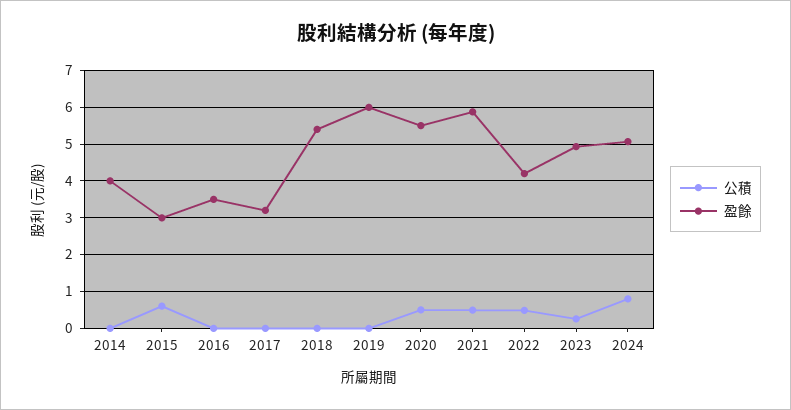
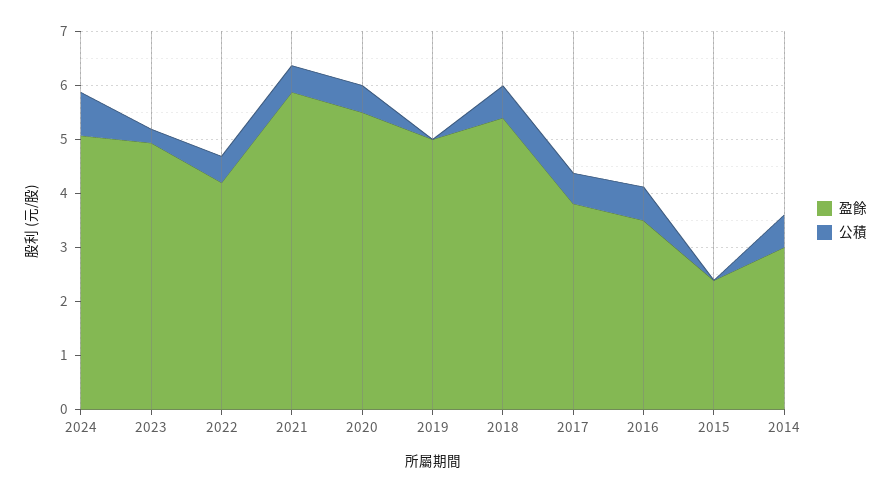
  {
    "公積": {
-     "2014": 0,
+     "2014": 0.6,
-     "2015": 0.6,
+     "2015": 0,
-     "2016": 0,
+     "2016": 0.6,
-     "2017": 0,
+     "2017": 0.6,
-     "2018": 0,
+     "2018": 0.6,
      "2019": 0,
      "2020": 0.6,
      "2021": 0.4,
      "2022": 0.4,
      "2023": 0.2,
      "2024": 0.8
    },
    "盈餘": {
-     "2014": 4,
+     "2014": 3,
-     "2015": 3,
+     "2015": 2.4,
      "2016": 3.6,
-     "2017": 3.2,
+     "2017": 3.8,
      "2018": 5.4,
-     "2019": 6,
+     "2019": 5,
      "2020": 5.6,
      "2021": 5.8,
      "2022": 4.2,
      "2023": 5,
      "2024": 5
    }
  }

